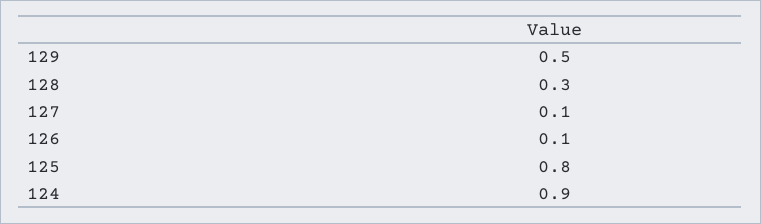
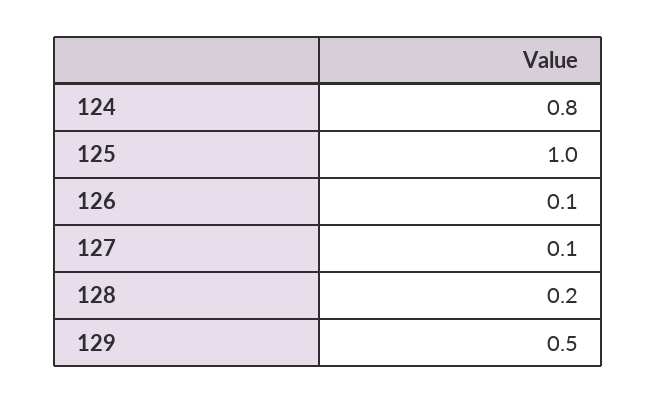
  {
    "129": 0.5,
-   "128": 0.3,
+   "128": 0.2,
    "127": 0.1,
    "126": 0.1,
-   "125": 0.8,
+   "125": 1,
-   "124": 0.9
+   "124": 0.8
  }

